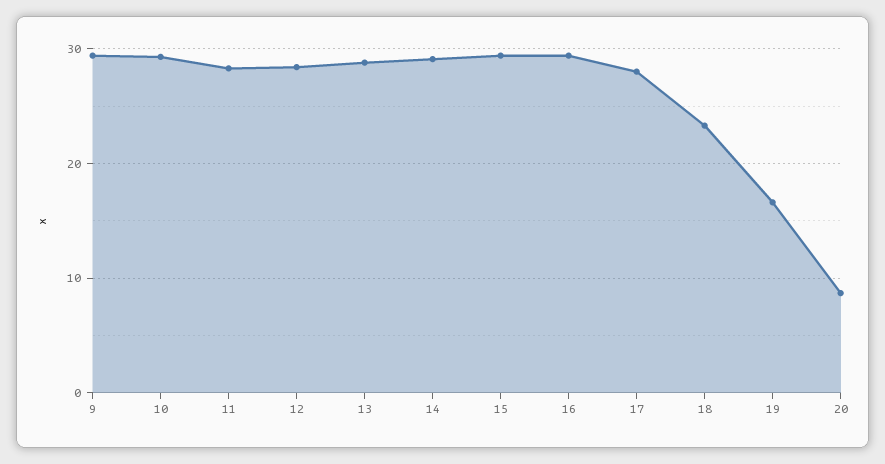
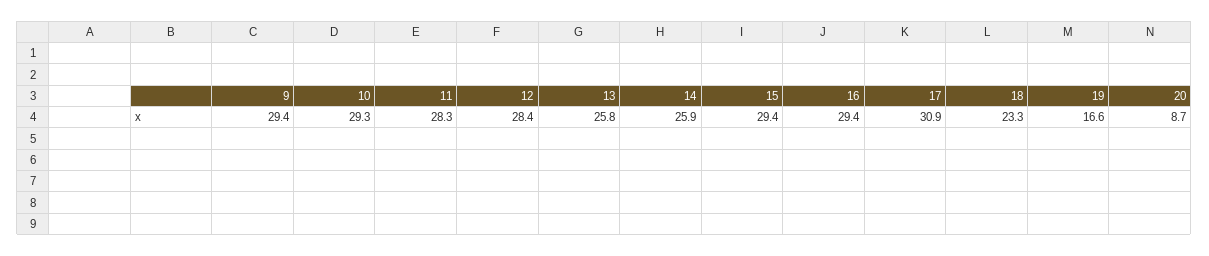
  {
    "9": 29.4,
    "10": 29.3,
    "11": 28.3,
    "12": 28.4,
-   "13": 29,
+   "13": 25.8,
-   "14": 29,
+   "14": 25.9,
    "15": 29.4,
    "16": 29.4,
-   "17": 28,
+   "17": 30.9,
    "18": 23.3,
    "19": 16.6,
    "20": 8.7
  }

